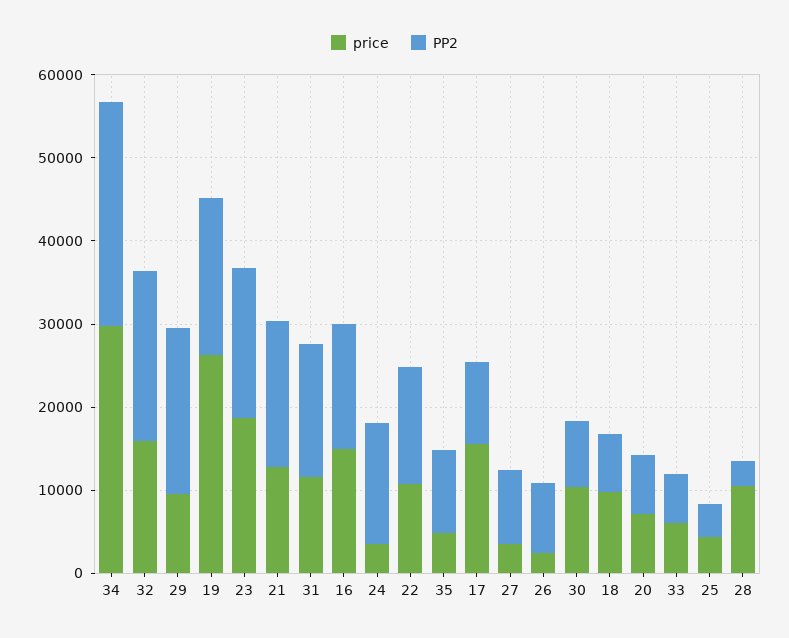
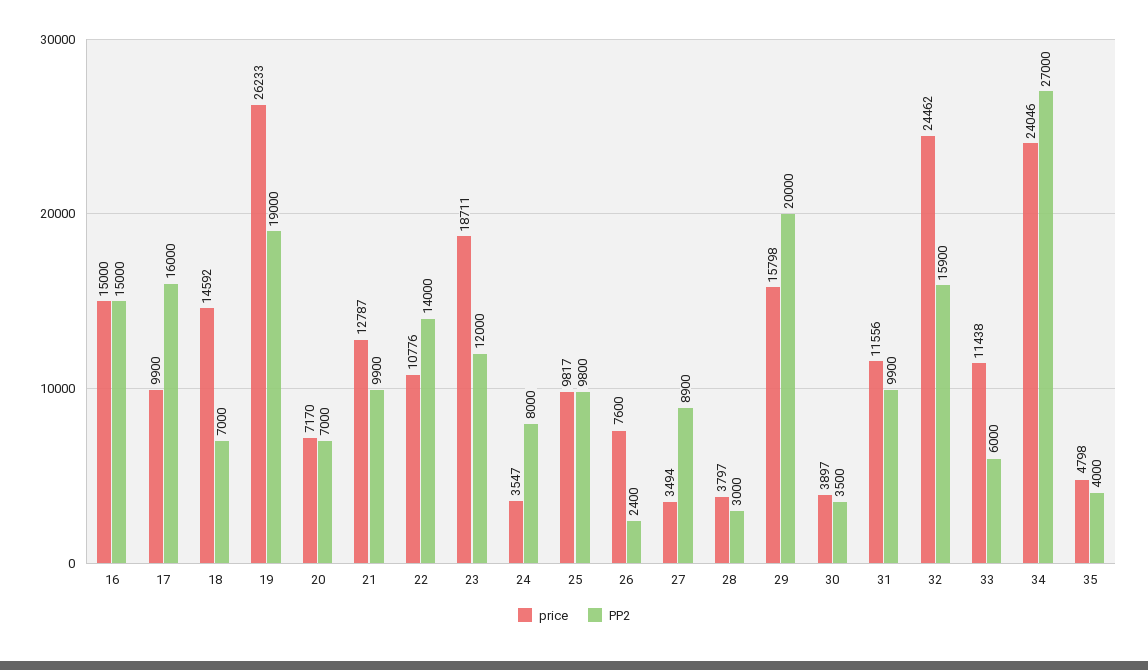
  {
    "price": {
-     "34": 30000,
+     "34": 24046,
-     "32": 16000,
+     "32": 24462,
-     "29": 10000,
+     "29": 15798,
      "19": 26233,
      "23": 18711,
      "21": 12787,
      "31": 11556,
      "16": 15000,
      "24": 3547,
      "22": 10776,
      "35": 4798,
-     "17": 16000,
+     "17": 9900,
      "27": 3494,
-     "26": 2000,
+     "26": 7600,
-     "30": 10000,
+     "30": 3897,
-     "18": 10000,
+     "18": 14592,
      "20": 7170,
-     "33": 6000,
+     "33": 11438,
-     "25": 4000,
+     "25": 9817,
-     "28": 10000
+     "28": 3797
    },
    "PP2": {
      "34": 27000,
-     "32": 20000,
+     "32": 15900,
      "29": 20000,
      "19": 19000,
-     "23": 18000,
+     "23": 12000,
-     "21": 18000,
+     "21": 9900,
-     "31": 16000,
+     "31": 9900,
      "16": 15000,
-     "24": 14000,
+     "24": 8000,
      "22": 14000,
-     "35": 10000,
+     "35": 4000,
-     "17": 10000,
+     "17": 16000,
      "27": 8900,
-     "26": 8000,
+     "26": 2400,
-     "30": 8000,
+     "30": 3500,
      "18": 7000,
      "20": 7000,
      "33": 6000,
-     "25": 4000,
+     "25": 9800,
      "28": 3000
    }
  }

